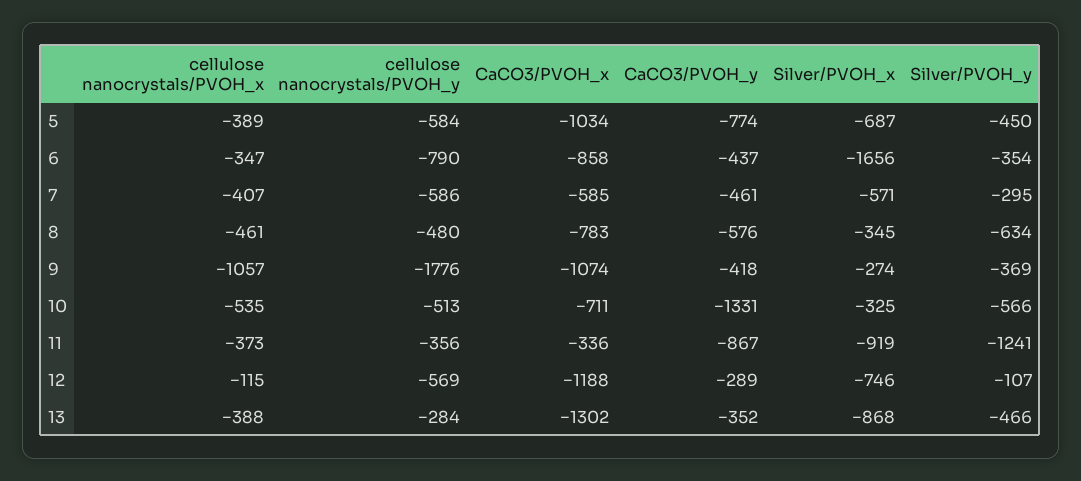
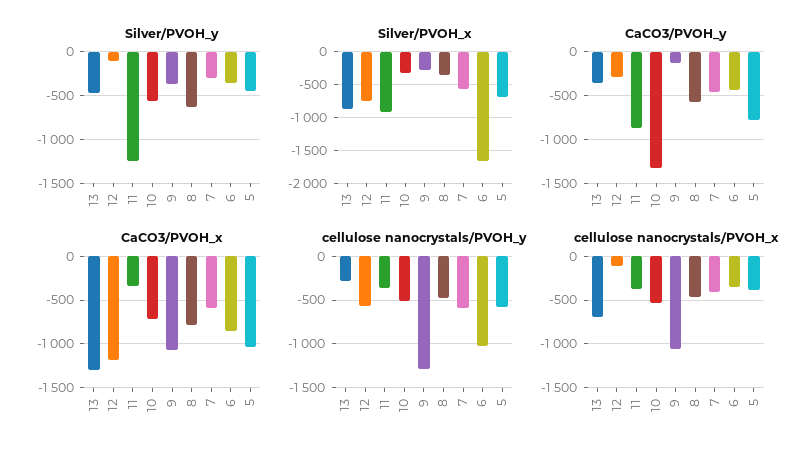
  {
    "cellulose nanocrystals/PVOH_x": {
      "5": -389,
      "6": -347,
      "7": -407,
      "8": -461,
      "9": -1057,
      "10": -535,
      "11": -373,
      "12": -115,
-     "13": -388
+     "13": -700
    },
    "cellulose nanocrystals/PVOH_y": {
      "5": -584,
-     "6": -790,
+     "6": -1000,
      "7": -586,
      "8": -480,
-     "9": -1776,
+     "9": -1300,
      "10": -513,
      "11": -356,
      "12": -569,
      "13": -284
    },
    "CaCO3/PVOH_x": {
      "5": -1034,
      "6": -858,
      "7": -585,
      "8": -783,
      "9": -1074,
      "10": -711,
      "11": -336,
      "12": -1188,
      "13": -1302
    },
    "CaCO3/PVOH_y": {
      "5": -774,
      "6": -437,
      "7": -461,
      "8": -576,
-     "9": -418,
+     "9": -100,
      "10": -1331,
      "11": -867,
      "12": -289,
      "13": -352
    },
    "Silver/PVOH_x": {
      "5": -687,
      "6": -1656,
      "7": -571,
      "8": -345,
      "9": -274,
      "10": -325,
      "11": -919,
      "12": -746,
      "13": -868
    },
    "Silver/PVOH_y": {
      "5": -450,
      "6": -354,
      "7": -295,
      "8": -634,
      "9": -369,
      "10": -566,
      "11": -1241,
      "12": -107,
      "13": -466
    }
  }

